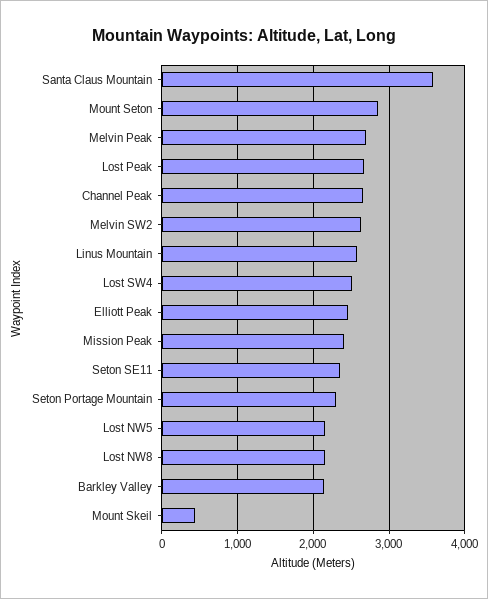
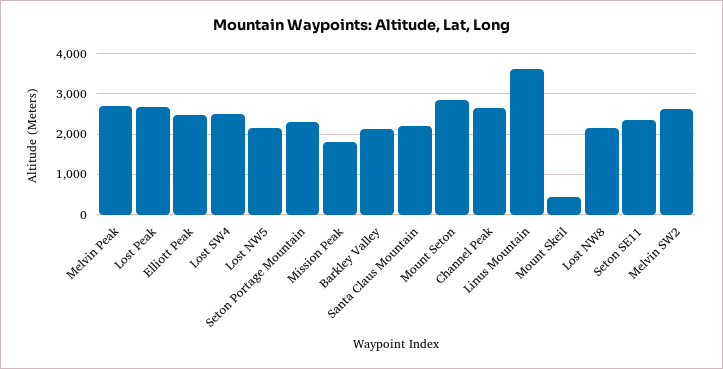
  {
-   "Santa Claus Mountain": 3600,
+   "Santa Claus Mountain": 2200,
    "Mount Seton": 2900,
    "Melvin Peak": 2700,
    "Lost Peak": 2700,
    "Channel Peak": 2700,
    "Melvin SW2": 2600,
-   "Linus Mountain": 2600,
+   "Linus Mountain": 3600,
    "Lost SW4": 2500,
    "Elliott Peak": 2500,
-   "Mission Peak": 2400,
+   "Mission Peak": 1800,
    "Seton SE11": 2400,
    "Seton Portage Mountain": 2300,
    "Lost NW5": 2200,
    "Lost NW8": 2200,
    "Barkley Valley": 2100,
    "Mount Skeil": 400
  }

